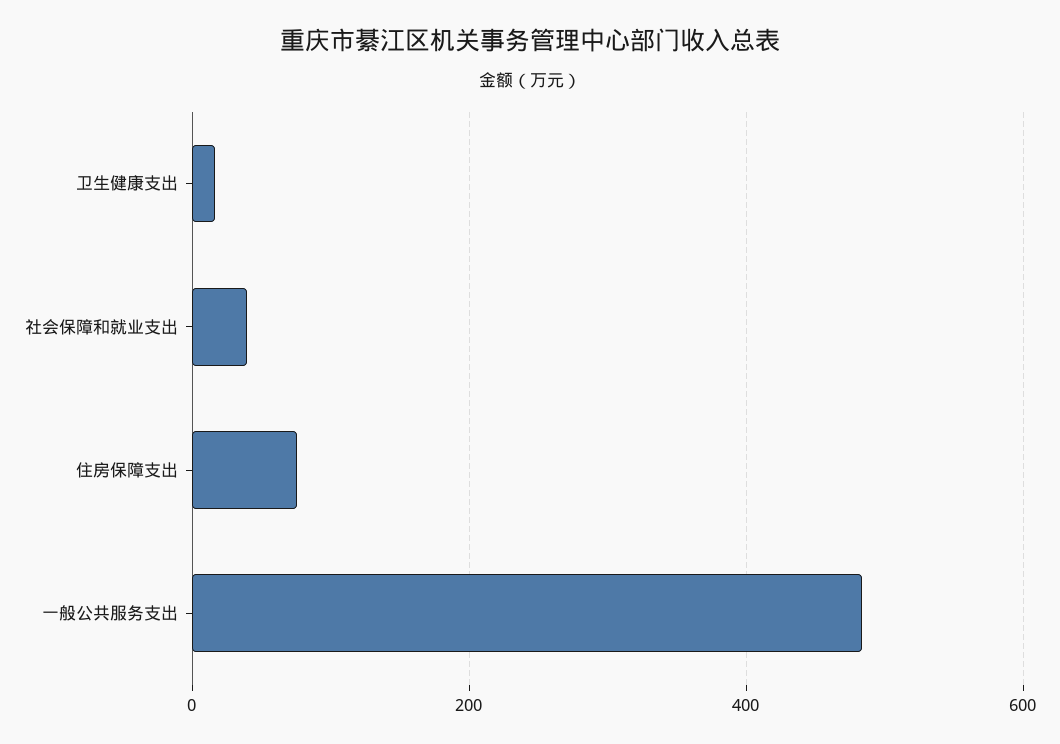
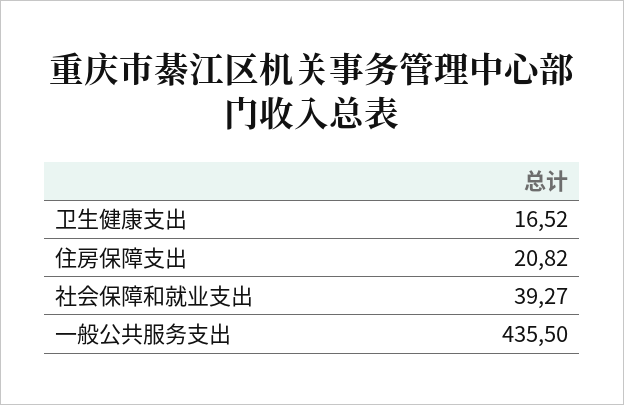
  {
    "卫生健康支出": 16.52,
    "社会保障和就业支出": 39.27,
-   "住房保障支出": 80,
+   "住房保障支出": 20.82,
-   "一般公共服务支出": 480
+   "一般公共服务支出": 435.5
  }

